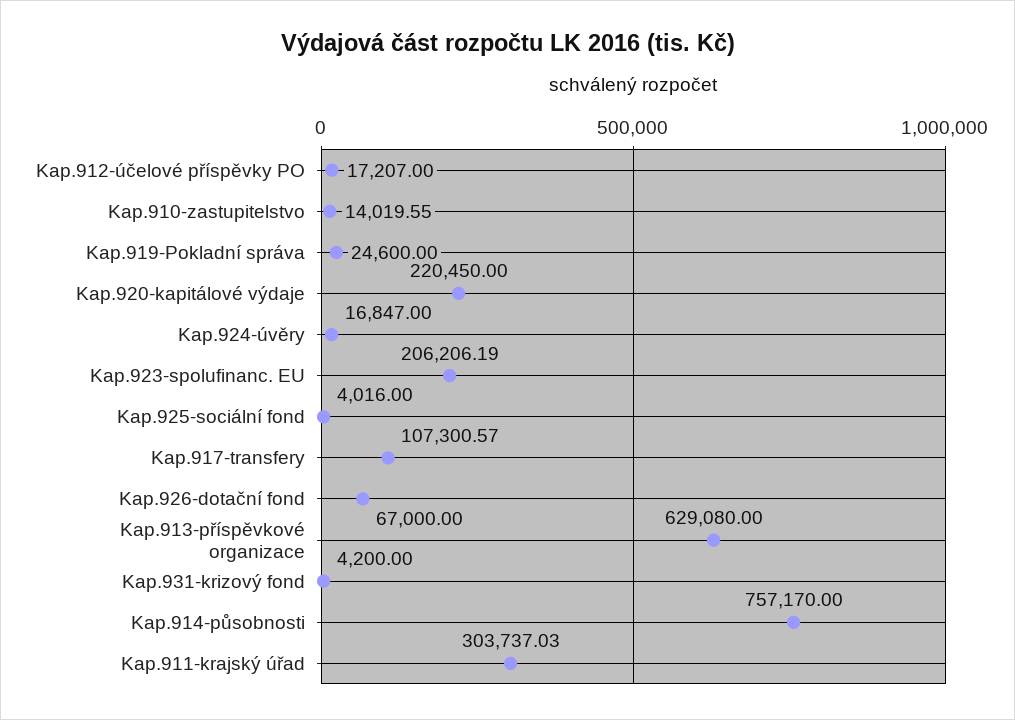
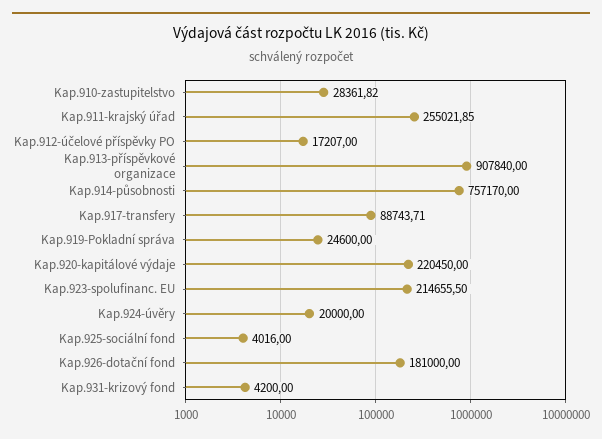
  {
    "Kap.912-účelové příspěvky PO": 17207,
-   "Kap.910-zastupitelstvo": 14019.55,
+   "Kap.910-zastupitelstvo": 28361.82,
    "Kap.919-Pokladní správa": 24600,
    "Kap.920-kapitálové výdaje": 220450,
-   "Kap.924-úvěry": 16847,
+   "Kap.924-úvěry": 20000,
-   "Kap.923-spolufinanc. EU": 206206.19,
+   "Kap.923-spolufinanc. EU": 214655.5,
    "Kap.925-sociální fond": 4016,
-   "Kap.917-transfery": 107300.57,
+   "Kap.917-transfery": 88743.71,
-   "Kap.926-dotační fond": 67000,
+   "Kap.926-dotační fond": 181000,
-   "Kap.913-příspěvkové organizace": 629080,
+   "Kap.913-příspěvkové organizace": 907840,
    "Kap.931-krizový fond": 4200,
    "Kap.914-působnosti": 757170,
-   "Kap.911-krajský úřad": 303737.03
+   "Kap.911-krajský úřad": 255021.85
  }

